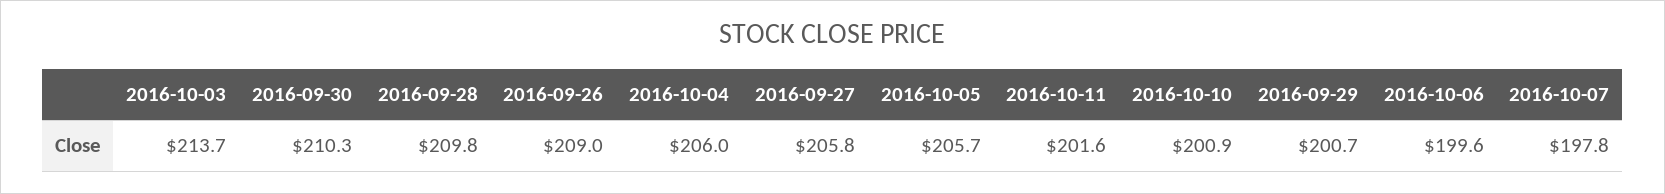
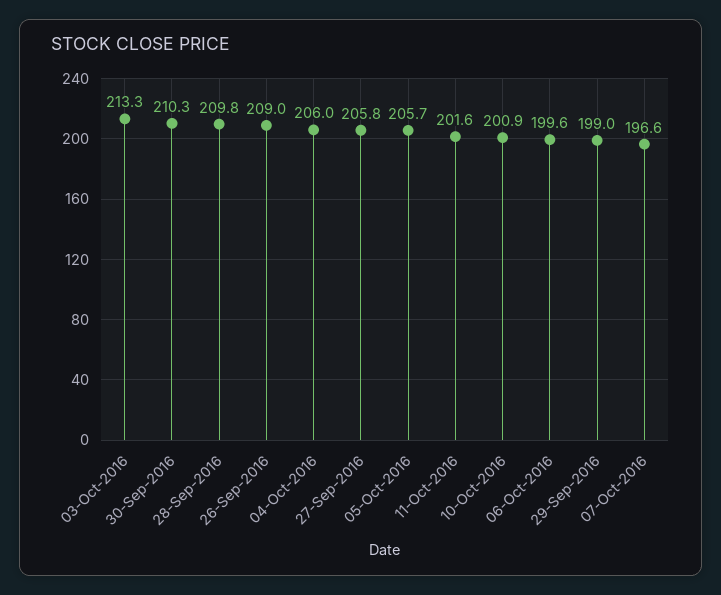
  {
-   "2016-10-03": 213.7,
+   "2016-10-03": 213.3,
    "2016-09-30": 210.3,
    "2016-09-28": 209.8,
    "2016-09-26": 209,
    "2016-10-04": 206,
    "2016-09-27": 205.8,
    "2016-10-05": 205.7,
    "2016-10-11": 201.6,
    "2016-10-10": 200.9,
-   "2016-09-29": 200.7,
+   "2016-09-29": 199,
    "2016-10-06": 199.6,
-   "2016-10-07": 197.8
+   "2016-10-07": 196.6
  }

